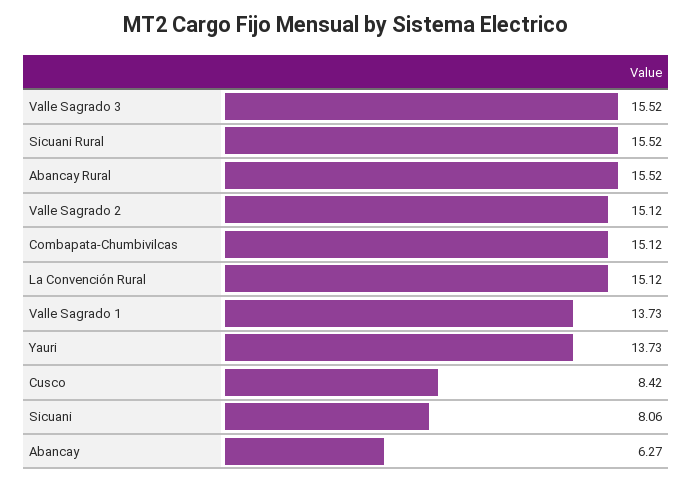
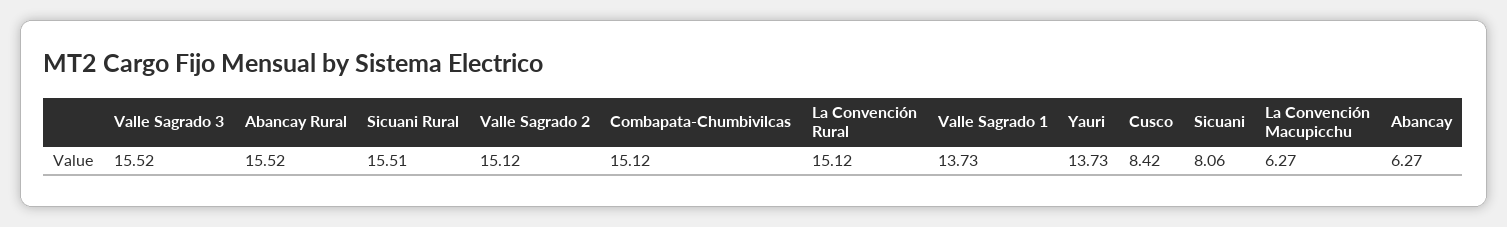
  {
    "Valle Sagrado 3": 15.52,
-   "Sicuani Rural": 15.52,
+   "Sicuani Rural": 15.51,
    "Abancay Rural": 15.52,
    "Valle Sagrado 2": 15.12,
    "Combapata-Chumbivilcas": 15.12,
    "La Convención Rural": 15.12,
    "Valle Sagrado 1": 13.73,
    "Yauri": 13.73,
    "Cusco": 8.42,
    "Sicuani": 8.06,
-   "Abancay": 6.27
+   "Abancay": 6.27,
+   "La Convención Macupicchu": 6.27
  }

